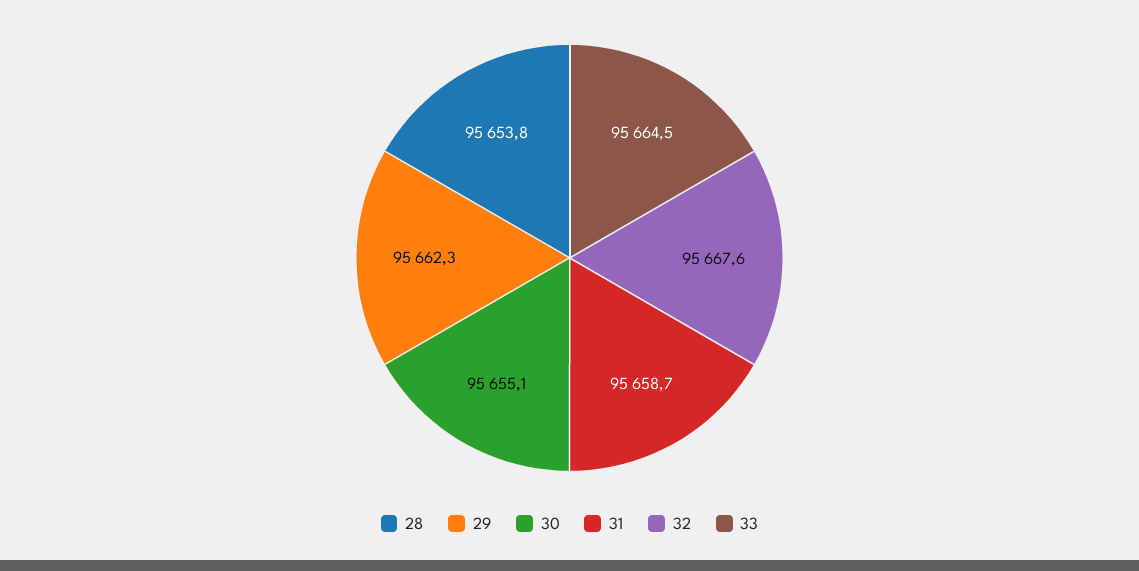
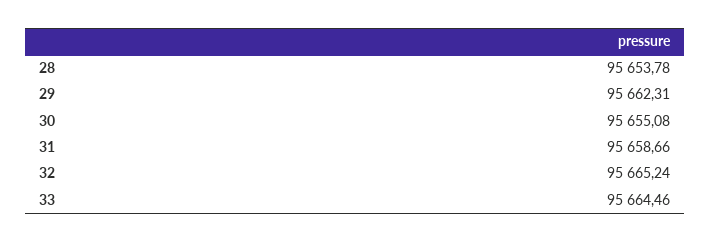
  {
    "28": 95653.78,
    "29": 95662.31,
    "30": 95655.08,
    "31": 95658.66,
-   "32": 95667.6,
+   "32": 95665.24,
    "33": 95664.46
  }

